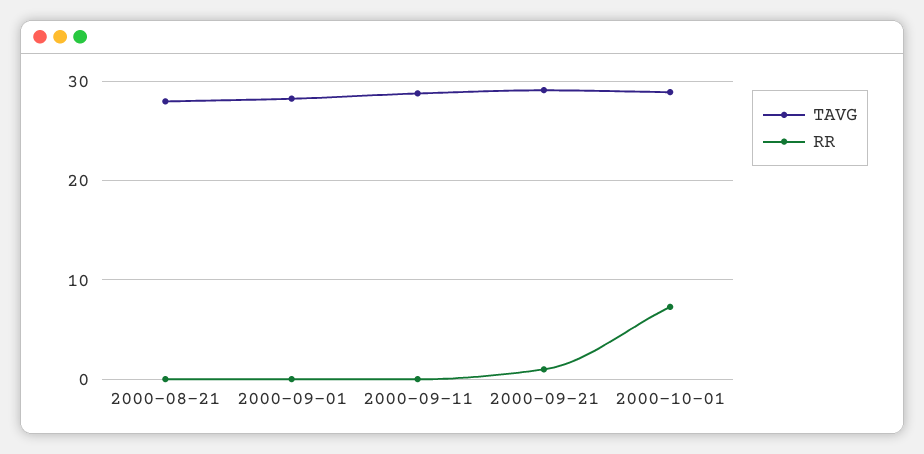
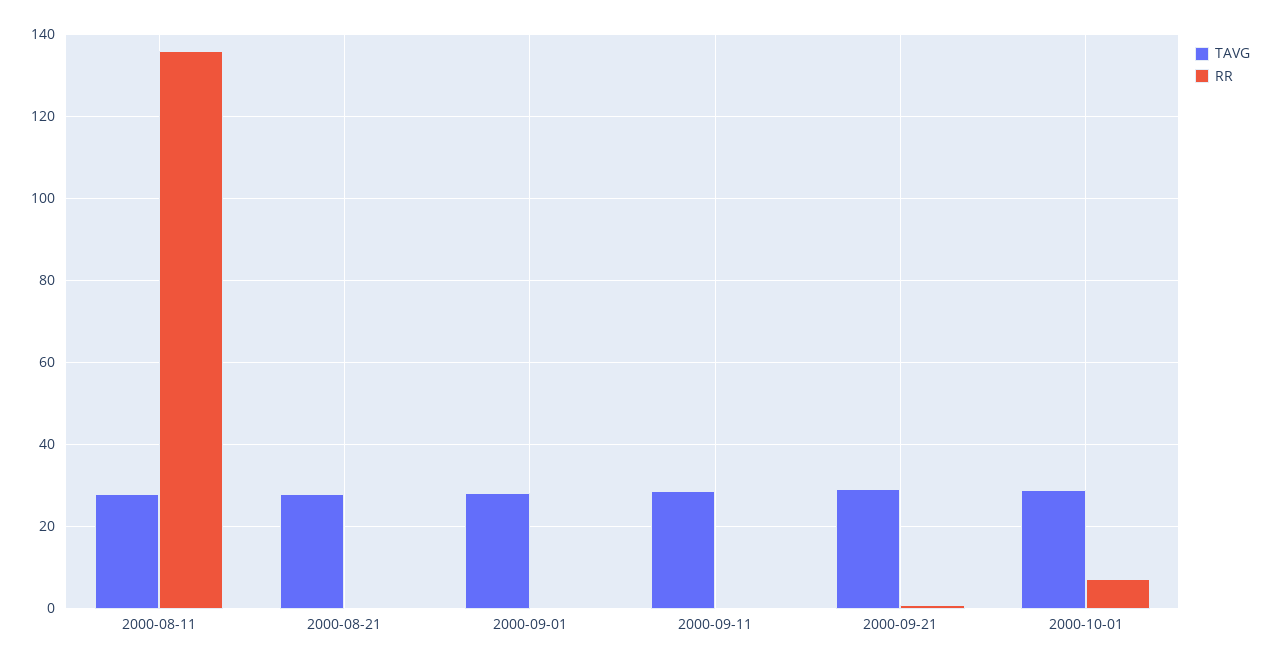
  {
    "TAVG": {
      "2000-08-21": 28,
      "2000-09-01": 28,
      "2000-09-11": 29,
      "2000-09-21": 29,
-     "2000-10-01": 29
+     "2000-10-01": 29,
+     "2000-08-11": 28
    },
    "RR": {
      "2000-08-21": 0,
      "2000-09-01": 0,
      "2000-09-11": 0,
      "2000-09-21": 1,
-     "2000-10-01": 7
+     "2000-10-01": 7,
+     "2000-08-11": 136
    }
  }

